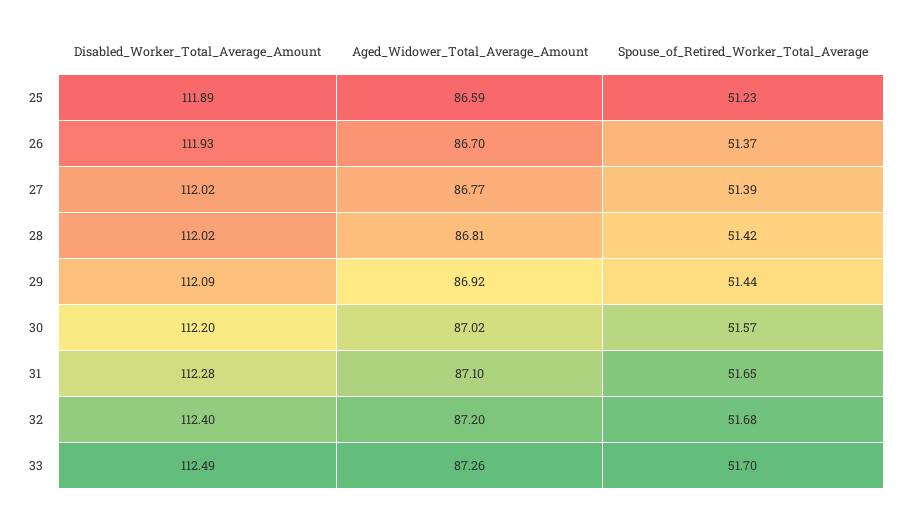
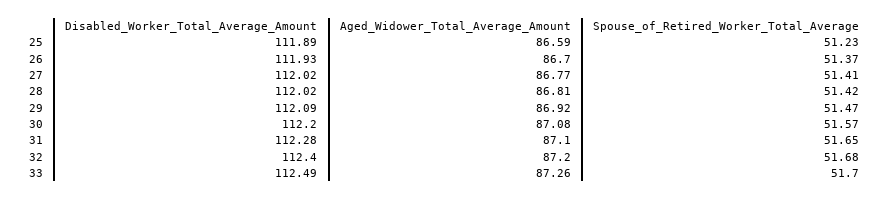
  {
    "Disabled_Worker_Total_Average_Amount": {
      "25": 111.89,
      "26": 111.93,
      "27": 112.02,
      "28": 112.02,
      "29": 112.09,
      "30": 112.2,
      "31": 112.28,
      "32": 112.4,
      "33": 112.49
    },
    "Aged_Widower_Total_Average_Amount": {
      "25": 86.59,
      "26": 86.7,
      "27": 86.77,
      "28": 86.81,
      "29": 86.92,
-     "30": 87.02,
+     "30": 87.08,
      "31": 87.1,
      "32": 87.2,
      "33": 87.26
    },
    "Spouse_of_Retired_Worker_Total_Average": {
      "25": 51.23,
      "26": 51.37,
-     "27": 51.39,
+     "27": 51.41,
      "28": 51.42,
-     "29": 51.44,
+     "29": 51.47,
      "30": 51.57,
      "31": 51.65,
      "32": 51.68,
      "33": 51.7
    }
  }

